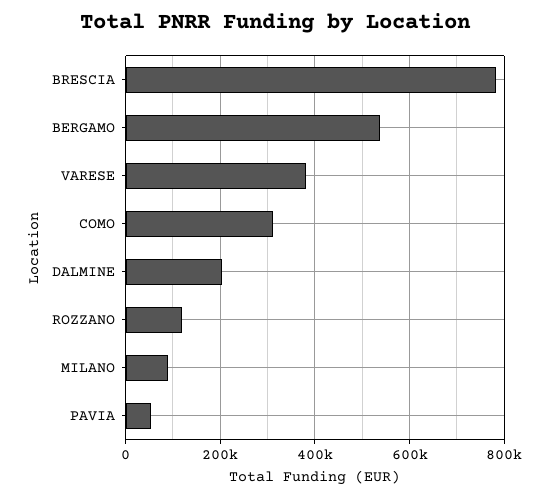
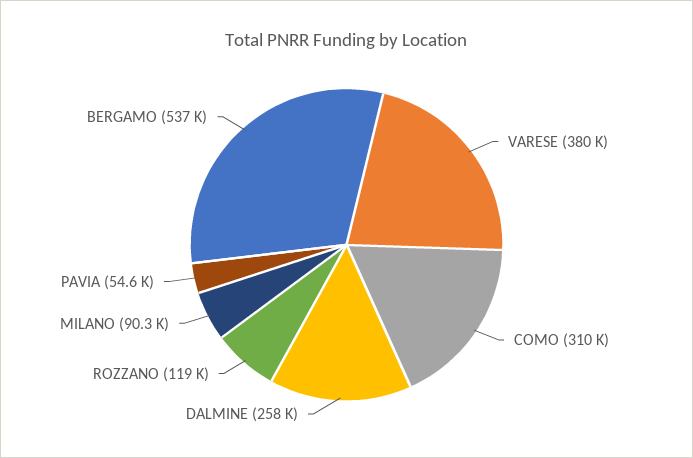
  {
-   "BRESCIA": 780000,
    "BERGAMO": 537000,
    "VARESE": 380000,
    "COMO": 310000,
-   "DALMINE": 200000,
+   "DALMINE": 258000,
    "ROZZANO": 119000,
    "MILANO": 90300,
    "PAVIA": 54600
  }

